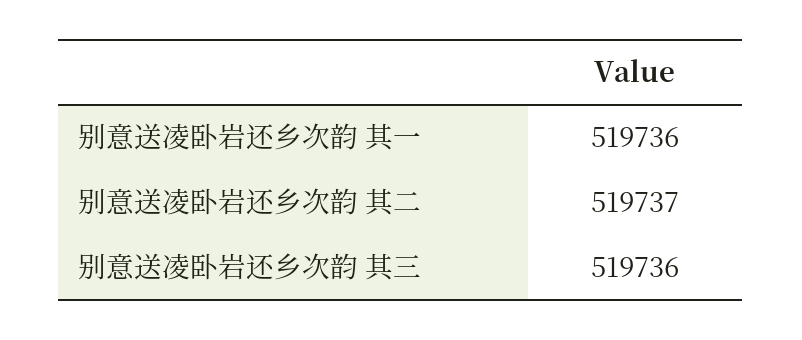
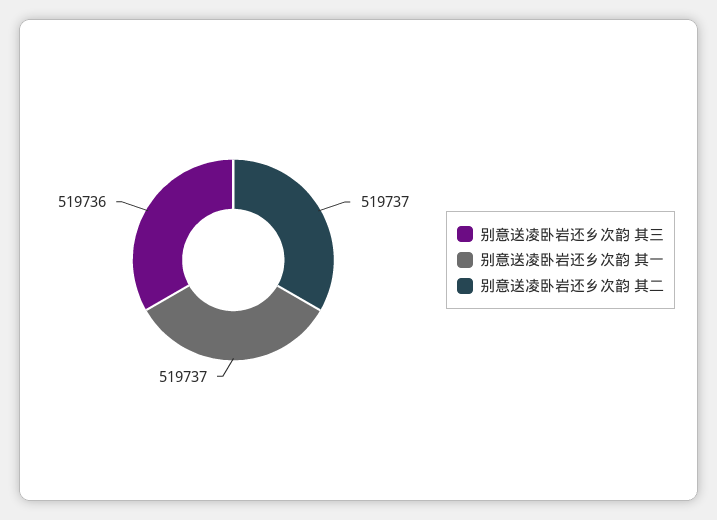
  {
-   "别意送凌卧岩还乡次韵 其一": 519736,
+   "别意送凌卧岩还乡次韵 其一": 519737,
    "别意送凌卧岩还乡次韵 其二": 519737,
    "别意送凌卧岩还乡次韵 其三": 519736
  }

